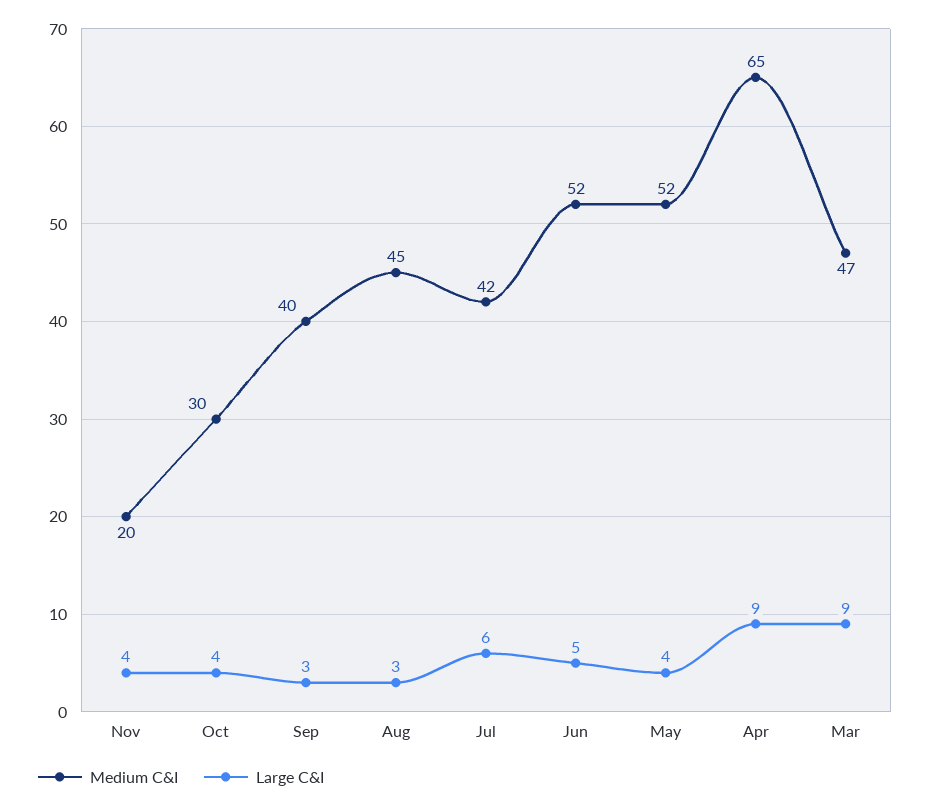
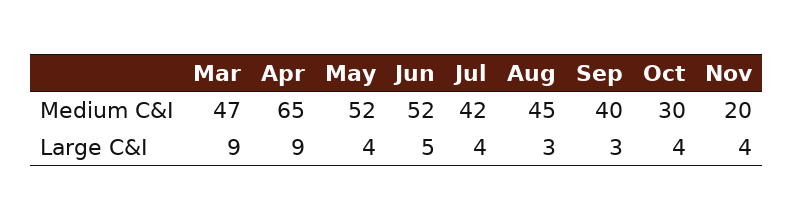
  {
    "Medium C&I": {
      "Nov": 20,
      "Oct": 30,
      "Sep": 40,
      "Aug": 45,
      "Jul": 42,
      "Jun": 52,
      "May": 52,
      "Apr": 65,
      "Mar": 47
    },
    "Large C&I": {
      "Nov": 4,
      "Oct": 4,
      "Sep": 3,
      "Aug": 3,
-     "Jul": 6,
+     "Jul": 4,
      "Jun": 5,
      "May": 4,
      "Apr": 9,
      "Mar": 9
    }
  }

